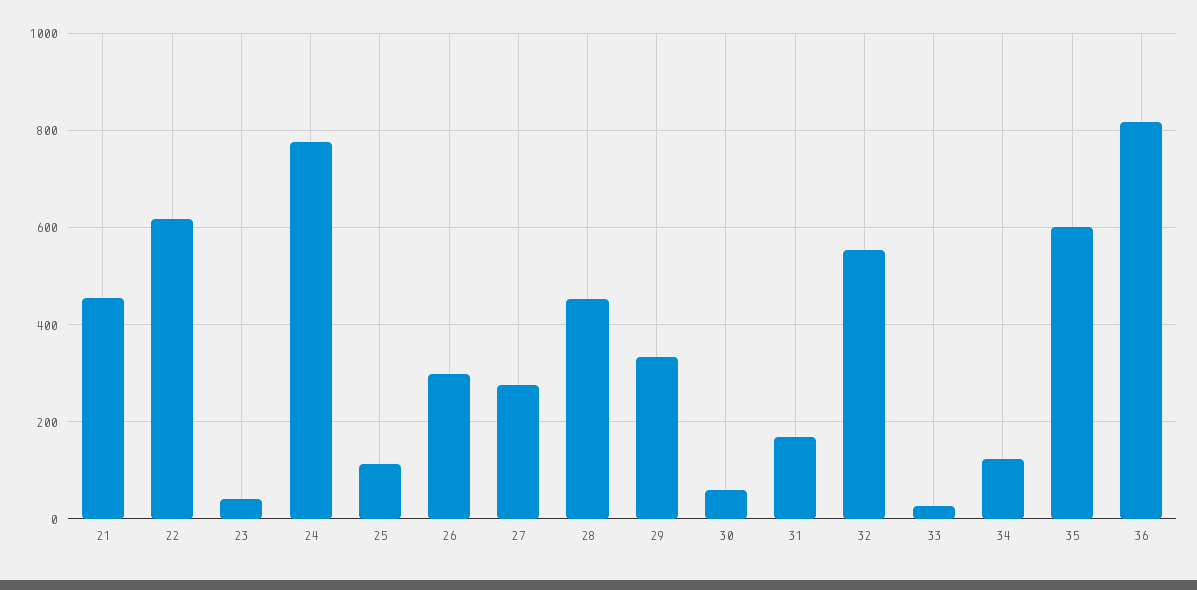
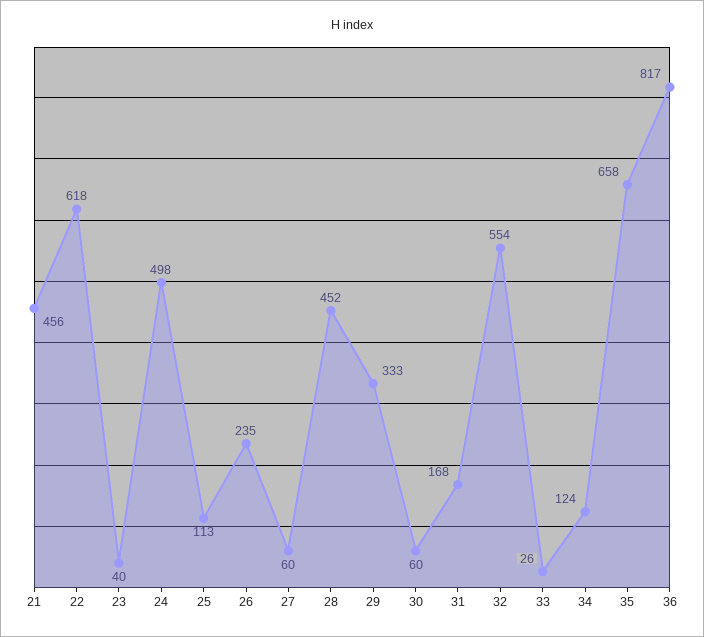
  {
    "21": 456,
    "22": 618,
    "23": 40,
-   "24": 780,
+   "24": 498,
    "25": 113,
-   "26": 300,
+   "26": 235,
-   "27": 280,
+   "27": 60,
    "28": 452,
    "29": 333,
    "30": 60,
    "31": 168,
    "32": 554,
    "33": 26,
    "34": 124,
-   "35": 600,
+   "35": 658,
    "36": 817
  }

